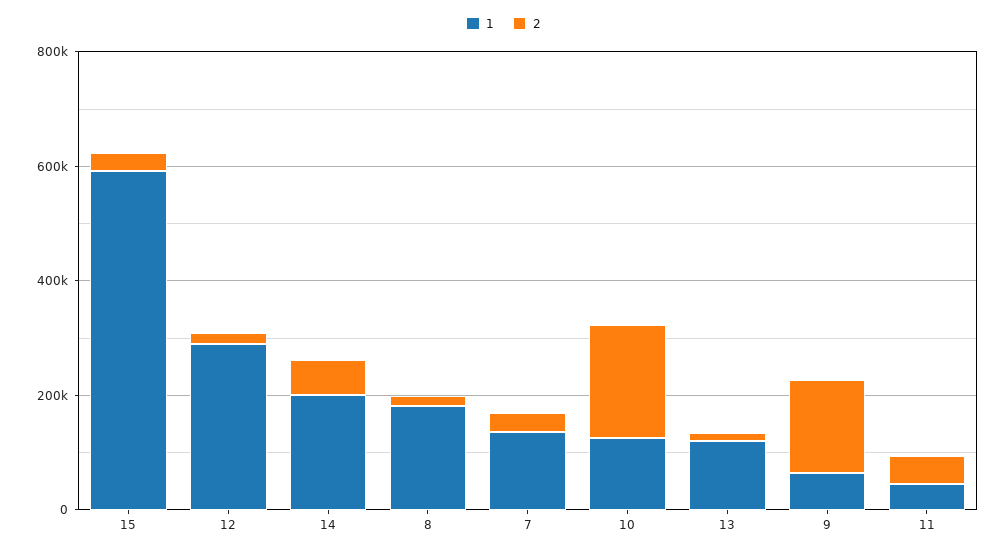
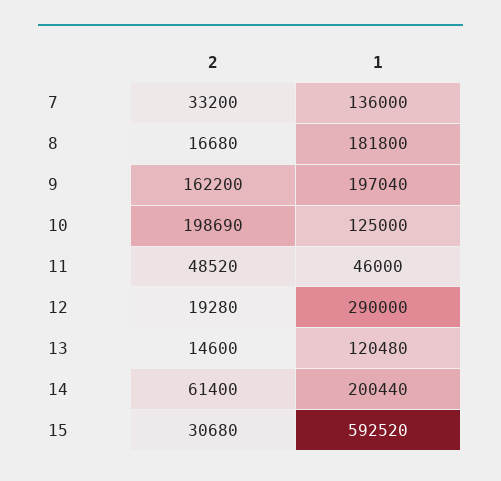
  {
    "1": {
      "15": 592520,
      "12": 290000,
      "14": 200440,
      "8": 181800,
      "7": 136000,
      "10": 125000,
      "13": 120480,
-     "9": 50000,
+     "9": 197040,
      "11": 46000
    },
    "2": {
      "15": 30680,
      "12": 19280,
      "14": 61400,
      "8": 16680,
      "7": 33200,
      "10": 198690,
      "13": 14600,
      "9": 162200,
      "11": 48520
    }
  }

